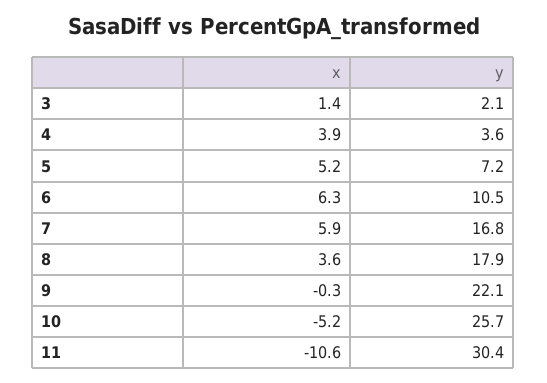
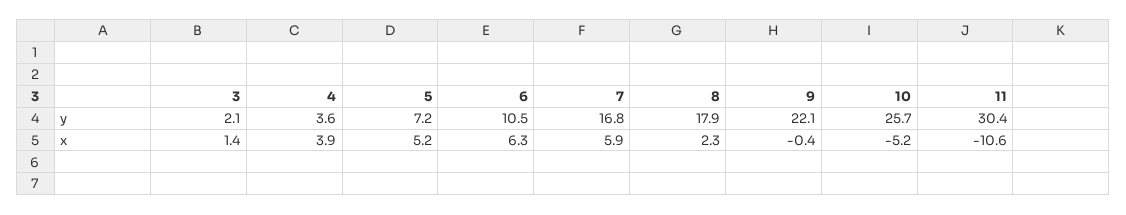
  {
    "x": {
      "3": 1.4,
      "4": 3.9,
      "5": 5.2,
      "6": 6.3,
      "7": 5.9,
-     "8": 3.6,
+     "8": 2.3,
-     "9": -0.3,
+     "9": -0.4,
      "10": -5.2,
      "11": -10.6
    },
    "y": {
      "3": 2.1,
      "4": 3.6,
      "5": 7.2,
      "6": 10.5,
      "7": 16.8,
      "8": 17.9,
      "9": 22.1,
      "10": 25.7,
      "11": 30.4
    }
  }

